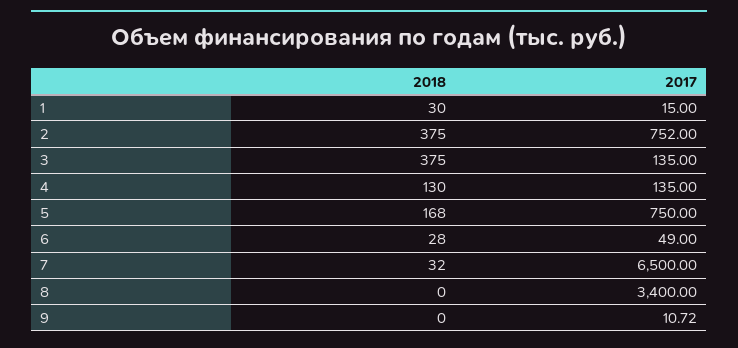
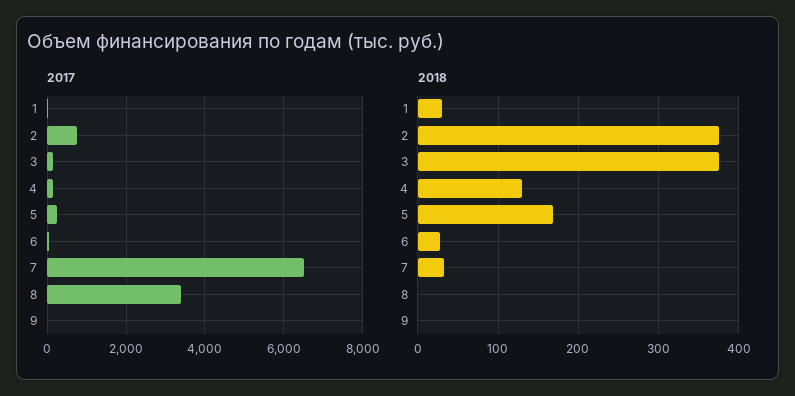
  {
    "2018": {
      "1": 30,
      "2": 375,
      "3": 375,
      "4": 130,
      "5": 168,
      "6": 28,
      "7": 32,
      "8": 0,
      "9": 0
    },
    "2017": {
      "1": 15,
      "2": 752,
      "3": 135,
      "4": 135,
-     "5": 750,
+     "5": 200,
      "6": 49,
      "7": 6500,
      "8": 3400,
      "9": 10.72
    }
  }

